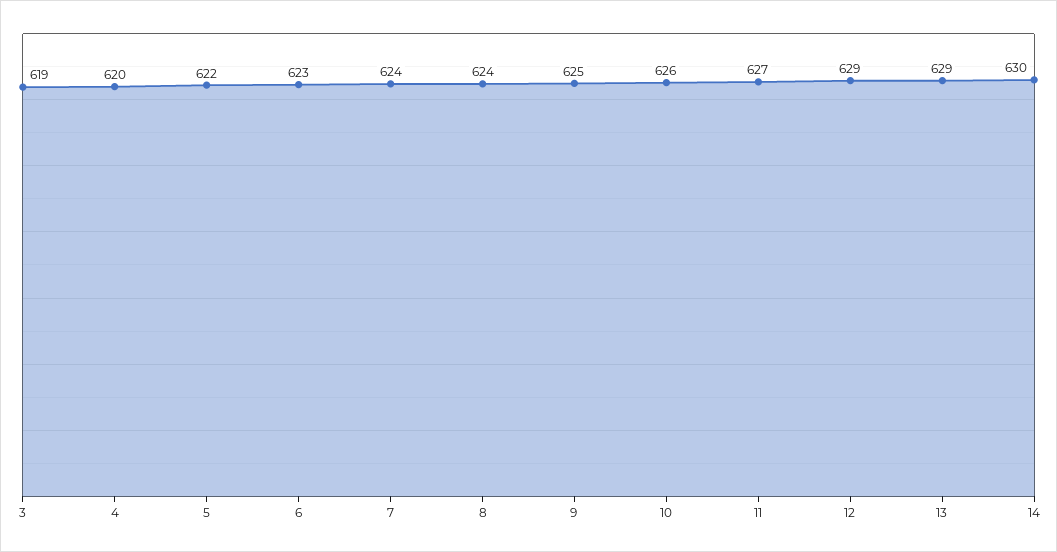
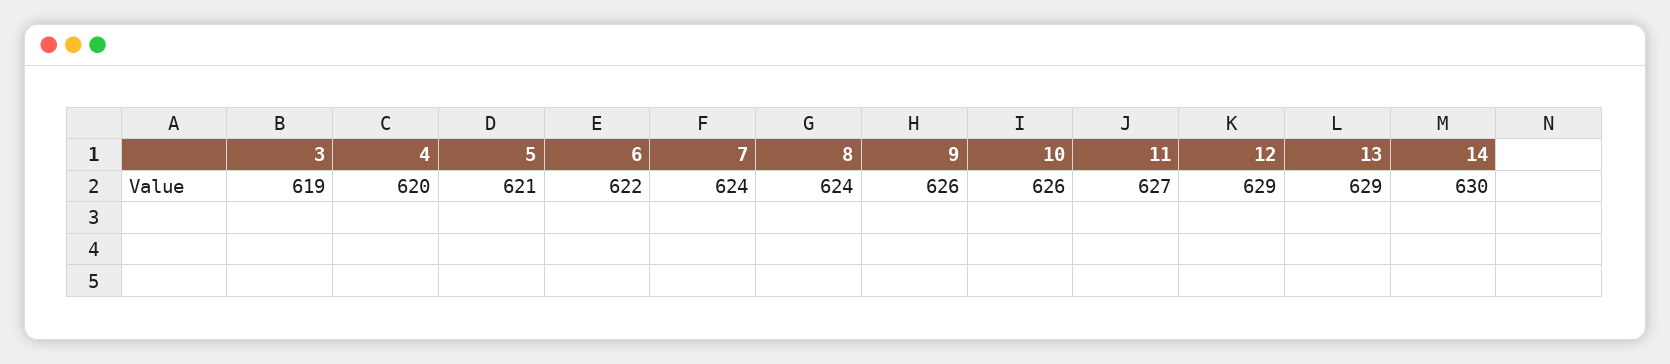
  {
    "3": 619,
    "4": 620,
-   "5": 622,
+   "5": 621,
-   "6": 623,
+   "6": 622,
    "7": 624,
    "8": 624,
-   "9": 625,
+   "9": 626,
    "10": 626,
    "11": 627,
    "12": 629,
    "13": 629,
    "14": 630
  }

